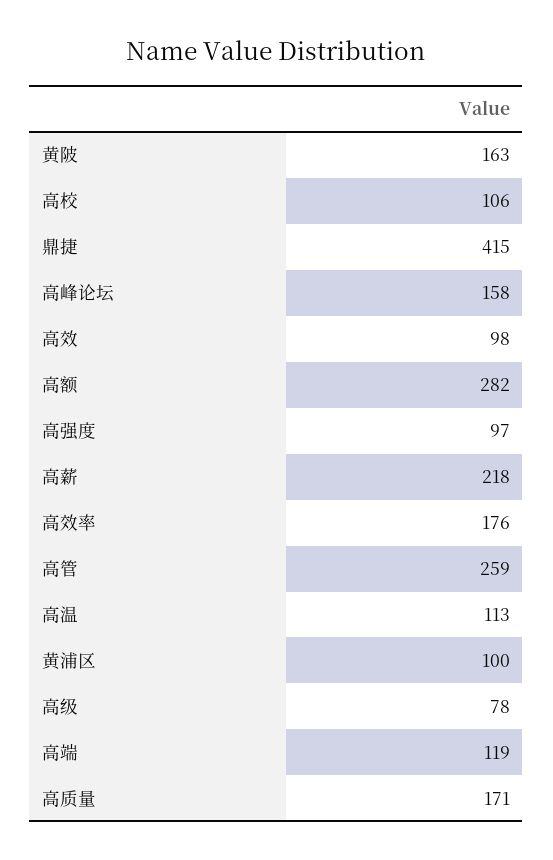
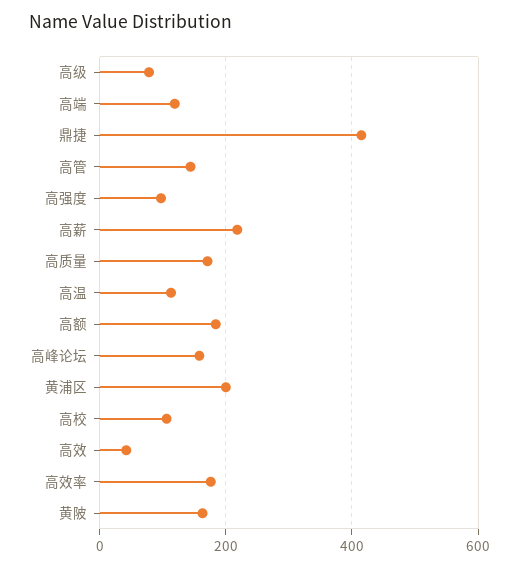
  {
    "黄陂": 163,
    "高校": 106,
    "鼎捷": 415,
    "高峰论坛": 158,
-   "高效": 98,
+   "高效": 40,
-   "高额": 282,
+   "高额": 180,
    "高强度": 97,
    "高薪": 218,
    "高效率": 176,
-   "高管": 259,
+   "高管": 140,
    "高温": 113,
-   "黄浦区": 100,
+   "黄浦区": 200,
    "高级": 78,
    "高端": 119,
    "高质量": 171
  }

